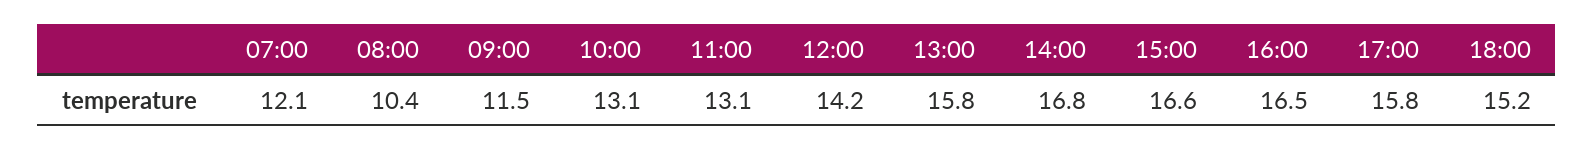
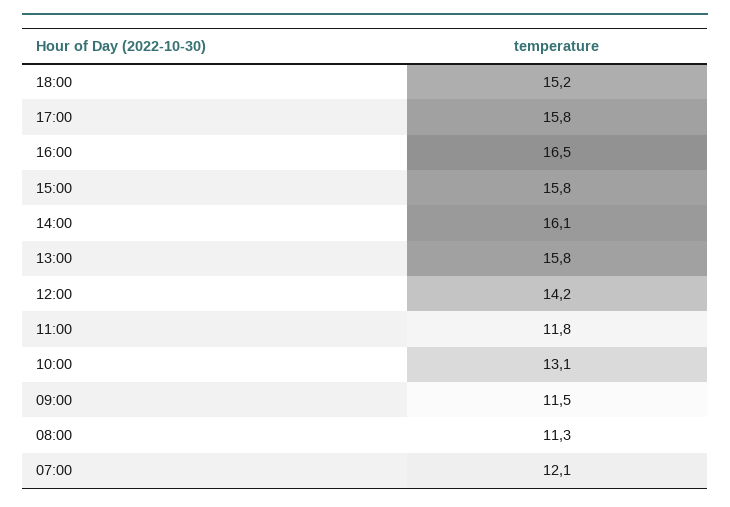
  {
    "07:00": 12.1,
-   "08:00": 10.4,
+   "08:00": 11.3,
    "09:00": 11.5,
    "10:00": 13.1,
-   "11:00": 13.1,
+   "11:00": 11.8,
    "12:00": 14.2,
    "13:00": 15.8,
-   "14:00": 16.8,
+   "14:00": 16.1,
-   "15:00": 16.6,
+   "15:00": 15.8,
    "16:00": 16.5,
    "17:00": 15.8,
    "18:00": 15.2
  }

